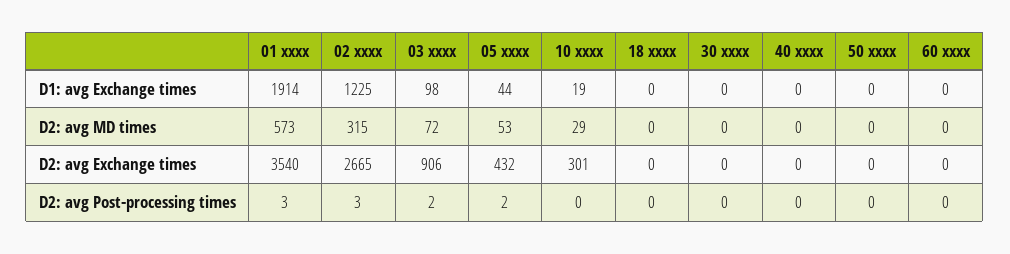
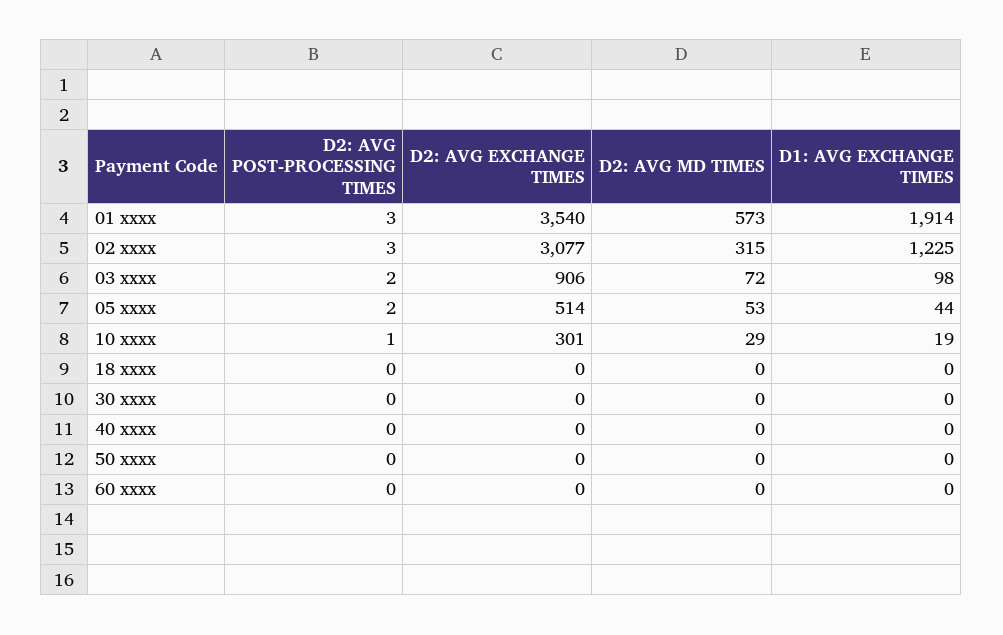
  {
    "01 xxxx": {
      "D1: avg Exchange times": 1914,
      "D2: avg MD times": 573,
      "D2: avg Exchange times": 3540,
      "D2: avg Post-processing times": 3
    },
    "02 xxxx": {
      "D1: avg Exchange times": 1225,
      "D2: avg MD times": 315,
-     "D2: avg Exchange times": 2665,
+     "D2: avg Exchange times": 3077,
      "D2: avg Post-processing times": 3
    },
    "03 xxxx": {
      "D1: avg Exchange times": 98,
      "D2: avg MD times": 72,
      "D2: avg Exchange times": 906,
      "D2: avg Post-processing times": 2
    },
    "05 xxxx": {
      "D1: avg Exchange times": 44,
      "D2: avg MD times": 53,
-     "D2: avg Exchange times": 432,
+     "D2: avg Exchange times": 514,
      "D2: avg Post-processing times": 2
    },
    "10 xxxx": {
      "D1: avg Exchange times": 19,
      "D2: avg MD times": 29,
      "D2: avg Exchange times": 301,
-     "D2: avg Post-processing times": 0
+     "D2: avg Post-processing times": 1
    },
    "18 xxxx": {
      "D1: avg Exchange times": 0,
      "D2: avg MD times": 0,
      "D2: avg Exchange times": 0,
      "D2: avg Post-processing times": 0
    },
    "30 xxxx": {
      "D1: avg Exchange times": 0,
      "D2: avg MD times": 0,
      "D2: avg Exchange times": 0,
      "D2: avg Post-processing times": 0
    },
    "40 xxxx": {
      "D1: avg Exchange times": 0,
      "D2: avg MD times": 0,
      "D2: avg Exchange times": 0,
      "D2: avg Post-processing times": 0
    },
    "50 xxxx": {
      "D1: avg Exchange times": 0,
      "D2: avg MD times": 0,
      "D2: avg Exchange times": 0,
      "D2: avg Post-processing times": 0
    },
    "60 xxxx": {
      "D1: avg Exchange times": 0,
      "D2: avg MD times": 0,
      "D2: avg Exchange times": 0,
      "D2: avg Post-processing times": 0
    }
  }

